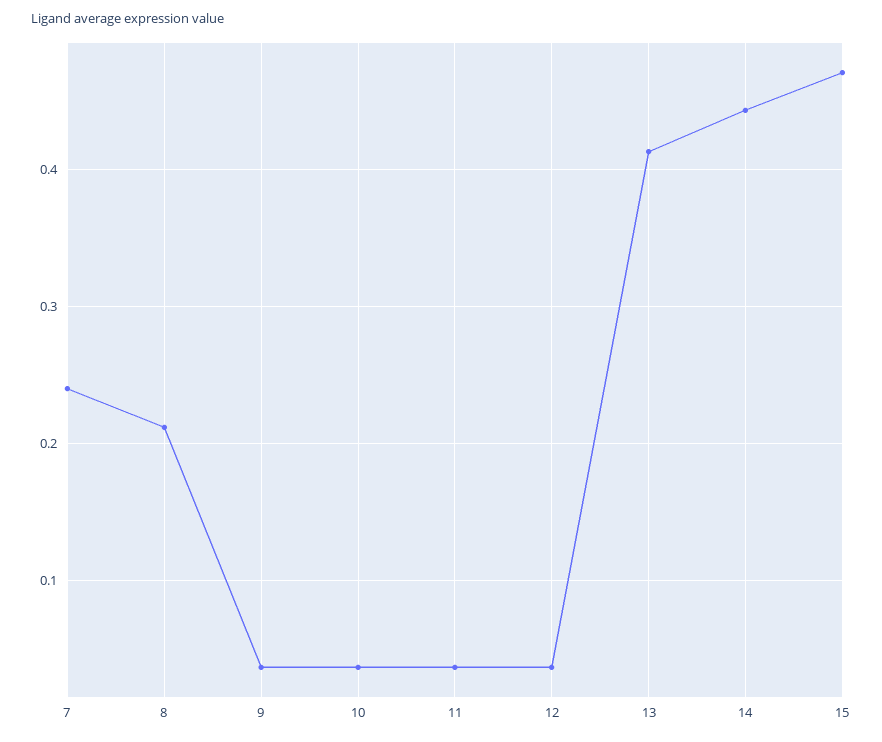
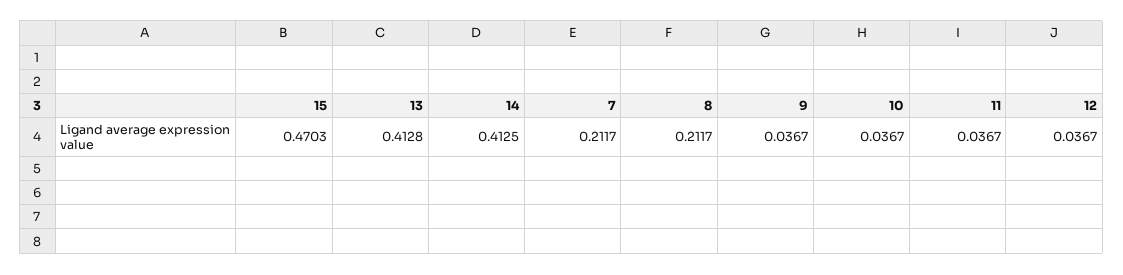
  {
-   "7": 0.24,
+   "7": 0.2117,
    "8": 0.2117,
    "9": 0.0367,
    "10": 0.0367,
    "11": 0.0367,
    "12": 0.0367,
    "13": 0.4128,
-   "14": 0.44,
+   "14": 0.4125,
    "15": 0.4703
  }

